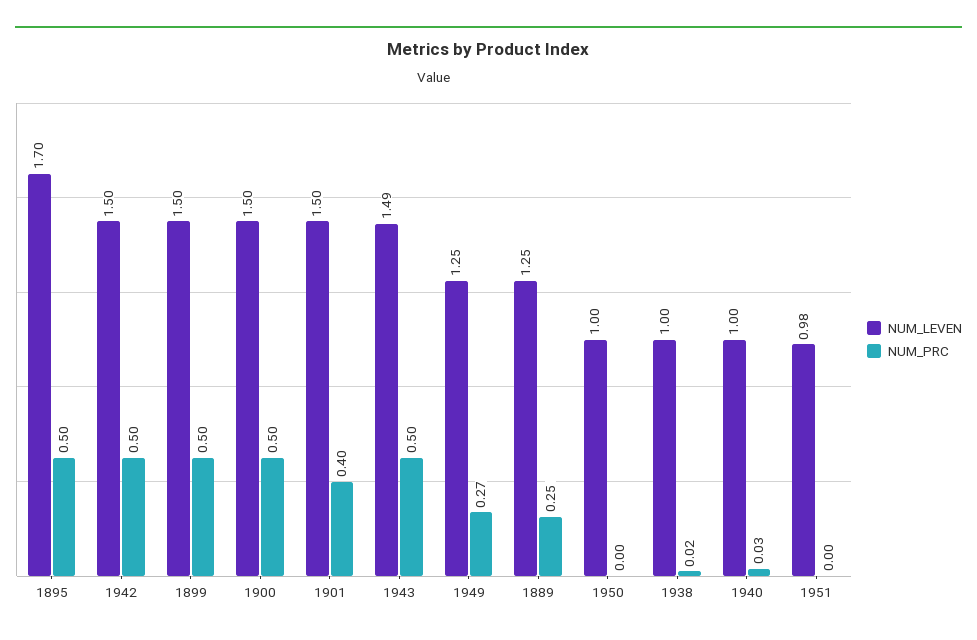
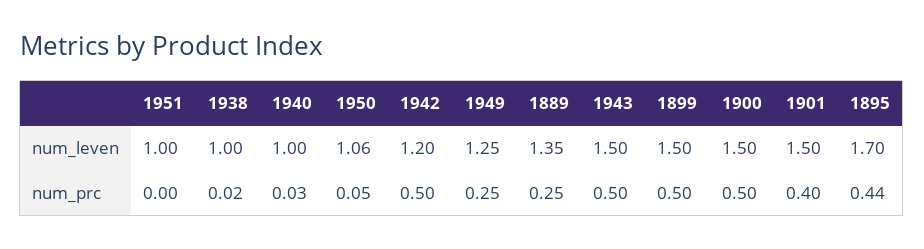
  {
    "NUM_LEVEN": {
      "1895": 1.7,
-     "1942": 1.5,
+     "1942": 1.2,
      "1899": 1.5,
      "1900": 1.5,
      "1901": 1.5,
-     "1943": 1.49,
+     "1943": 1.5,
      "1949": 1.25,
-     "1889": 1.25,
+     "1889": 1.35,
-     "1950": 1,
+     "1950": 1.06,
      "1938": 1,
      "1940": 1,
-     "1951": 0.98
+     "1951": 1
    },
    "NUM_PRC": {
-     "1895": 0.5,
+     "1895": 0.44,
      "1942": 0.5,
      "1899": 0.5,
      "1900": 0.5,
      "1901": 0.4,
      "1943": 0.5,
-     "1949": 0.27,
+     "1949": 0.25,
      "1889": 0.25,
-     "1950": 0,
+     "1950": 0.05,
      "1938": 0.02,
      "1940": 0.03,
      "1951": 0
    }
  }

